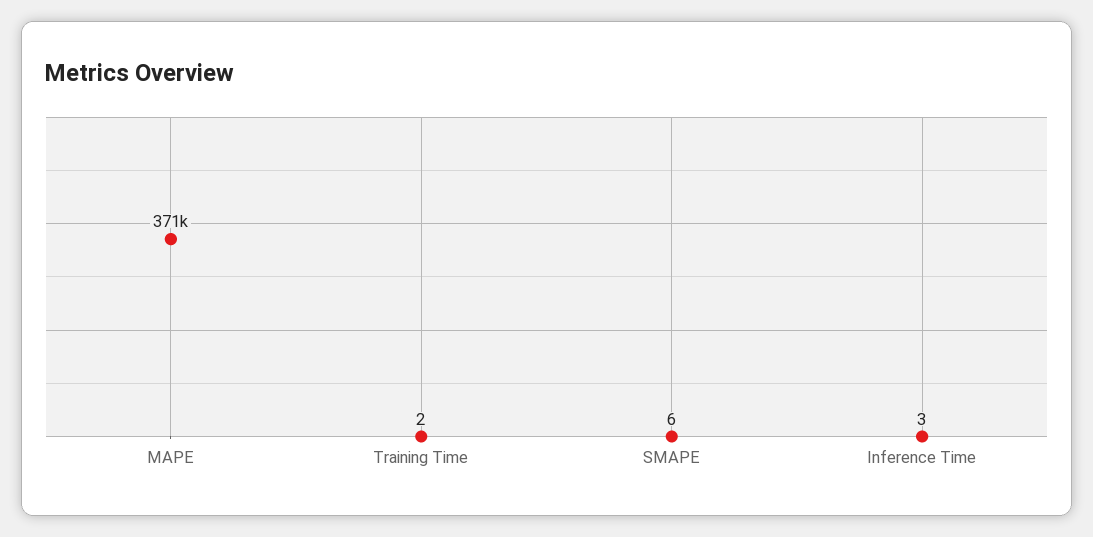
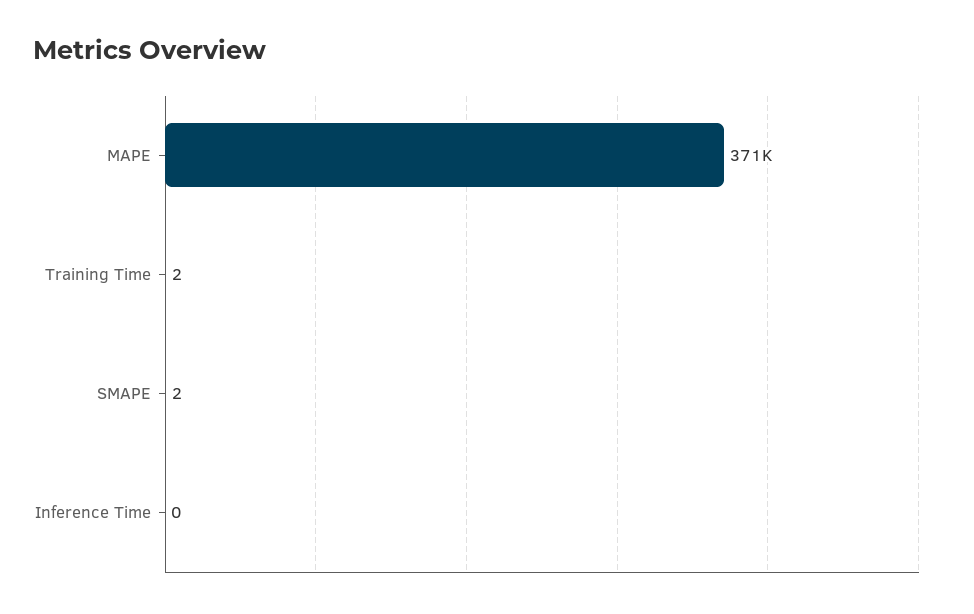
  {
    "MAPE": 371000,
    "Training Time": 2,
-   "SMAPE": 6,
+   "SMAPE": 2,
-   "Inference Time": 3
+   "Inference Time": 0
  }

